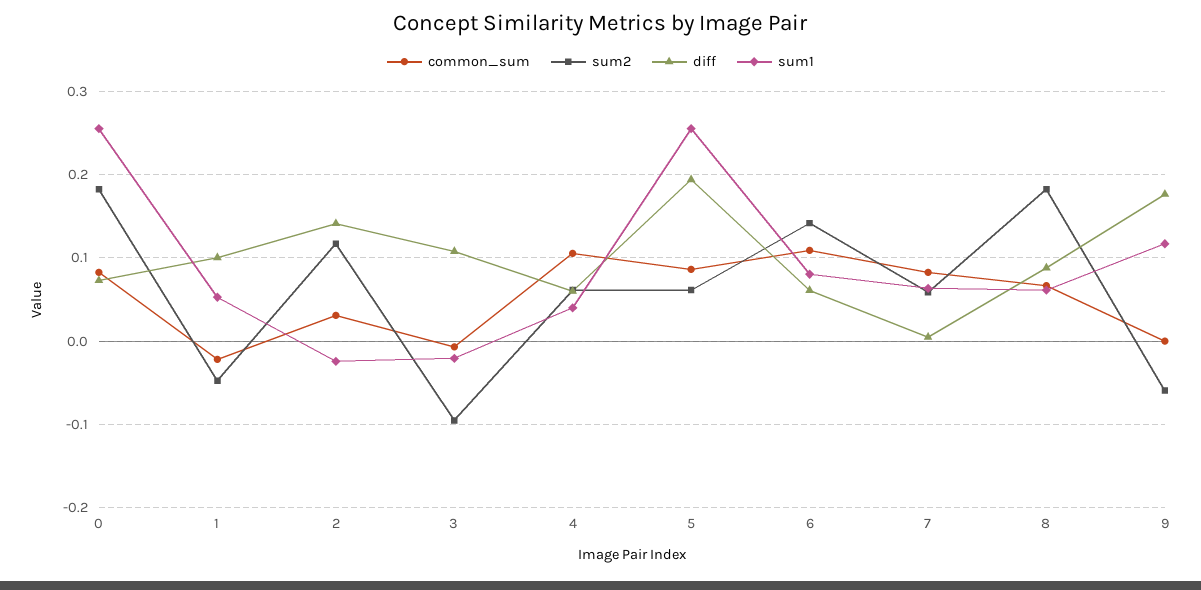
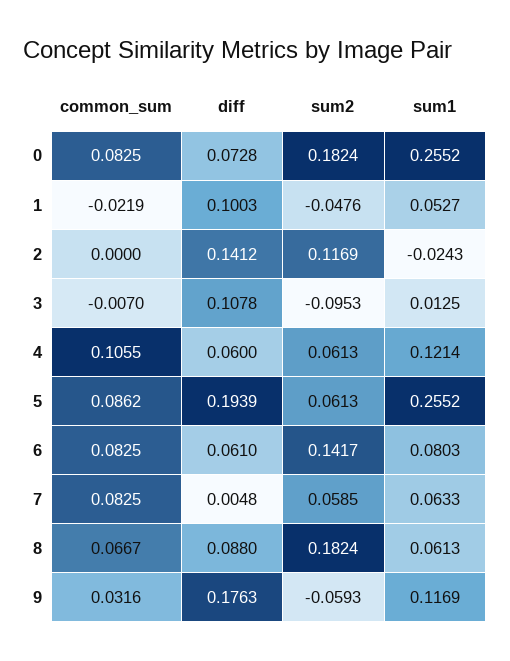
  {
    "common_sum": {
      "0": 0.0825,
      "1": -0.0219,
-     "2": 0.03,
+     "2": 0,
      "3": -0.007,
      "4": 0.1055,
      "5": 0.0862,
-     "6": 0.11,
+     "6": 0.0825,
      "7": 0.0825,
      "8": 0.0667,
-     "9": 0
+     "9": 0.0316
    },
    "sum2": {
      "0": 0.1824,
      "1": -0.0476,
      "2": 0.1169,
      "3": -0.0953,
      "4": 0.0613,
      "5": 0.0613,
      "6": 0.1417,
      "7": 0.0585,
      "8": 0.1824,
      "9": -0.0593
    },
    "diff": {
      "0": 0.0728,
      "1": 0.1003,
      "2": 0.1412,
      "3": 0.1078,
      "4": 0.06,
      "5": 0.1939,
      "6": 0.061,
      "7": 0.0048,
      "8": 0.088,
      "9": 0.1763
    },
    "sum1": {
      "0": 0.2552,
      "1": 0.0527,
      "2": -0.0243,
-     "3": -0.02,
+     "3": 0.0125,
-     "4": 0.04,
+     "4": 0.1214,
      "5": 0.2552,
      "6": 0.0803,
      "7": 0.0633,
      "8": 0.0613,
      "9": 0.1169
    }
  }

